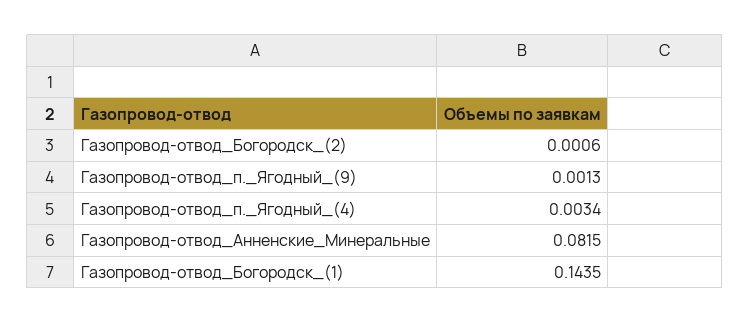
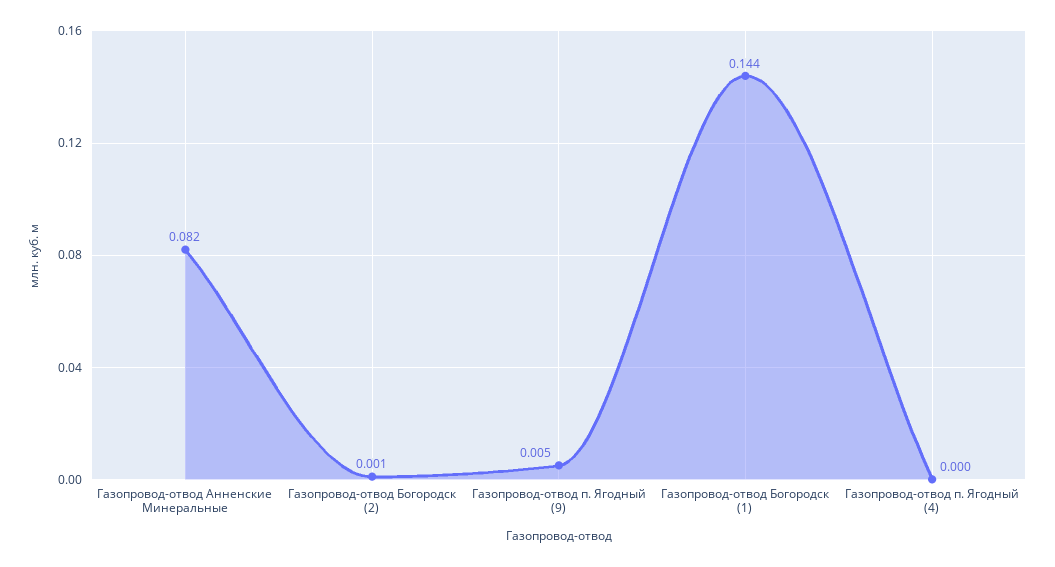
  {
    "Газопровод-отвод_Богородск_(2)": 0.0006,
-   "Газопровод-отвод_п._Ягодный_(9)": 0.0013,
+   "Газопровод-отвод_п._Ягодный_(9)": 0.005,
-   "Газопровод-отвод_п._Ягодный_(4)": 0.0034,
+   "Газопровод-отвод_п._Ягодный_(4)": 0,
    "Газопровод-отвод_Анненские_Минеральные": 0.0815,
    "Газопровод-отвод_Богородск_(1)": 0.1435
  }

